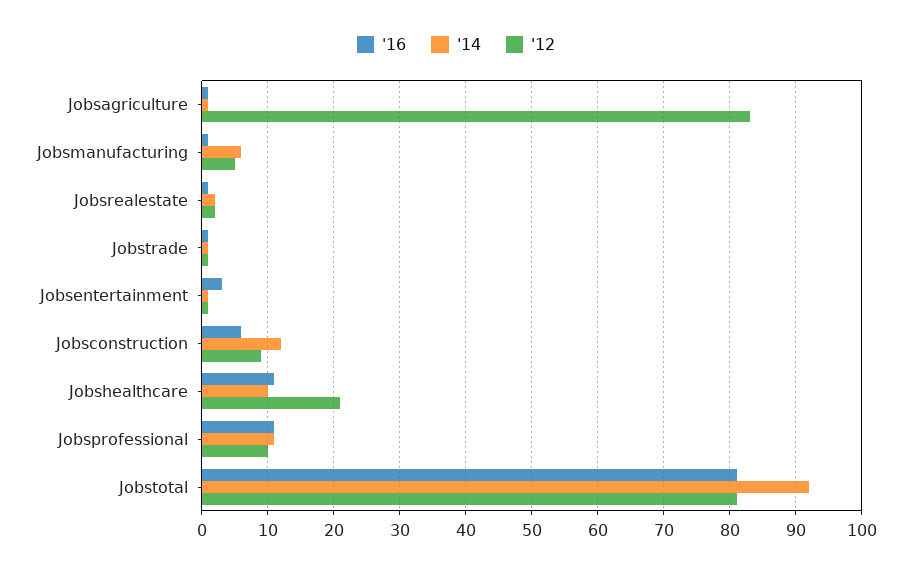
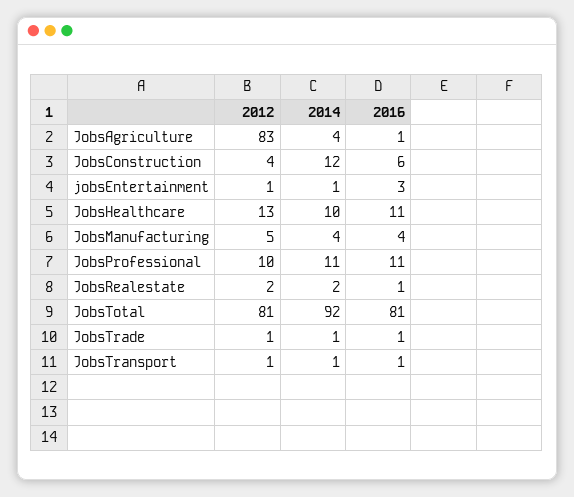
  {
    "'16": {
      "Jobsagriculture": 1,
-     "Jobsmanufacturing": 1,
+     "Jobsmanufacturing": 4,
      "Jobsrealestate": 1,
      "Jobstrade": 1,
      "Jobsentertainment": 3,
      "Jobsconstruction": 6,
      "Jobshealthcare": 11,
      "Jobsprofessional": 11,
-     "Jobstotal": 81
+     "Jobstotal": 81,
+     "JobsTransport": 1
    },
    "'14": {
-     "Jobsagriculture": 1,
+     "Jobsagriculture": 4,
-     "Jobsmanufacturing": 6,
+     "Jobsmanufacturing": 4,
      "Jobsrealestate": 2,
      "Jobstrade": 1,
      "Jobsentertainment": 1,
      "Jobsconstruction": 12,
      "Jobshealthcare": 10,
      "Jobsprofessional": 11,
-     "Jobstotal": 92
+     "Jobstotal": 92,
+     "JobsTransport": 1
    },
    "'12": {
      "Jobsagriculture": 83,
      "Jobsmanufacturing": 5,
      "Jobsrealestate": 2,
      "Jobstrade": 1,
      "Jobsentertainment": 1,
-     "Jobsconstruction": 9,
+     "Jobsconstruction": 4,
-     "Jobshealthcare": 21,
+     "Jobshealthcare": 13,
      "Jobsprofessional": 10,
-     "Jobstotal": 81
+     "Jobstotal": 81,
+     "JobsTransport": 1
    }
  }

